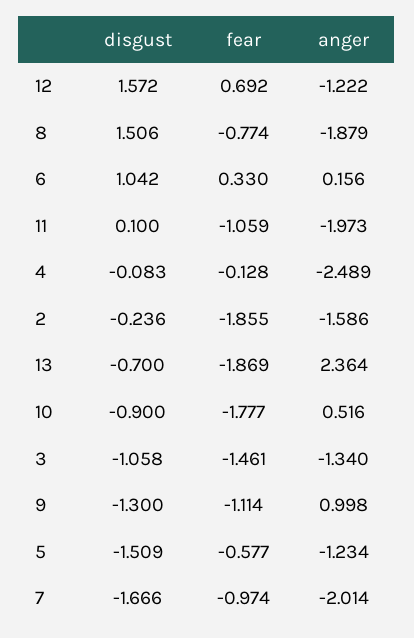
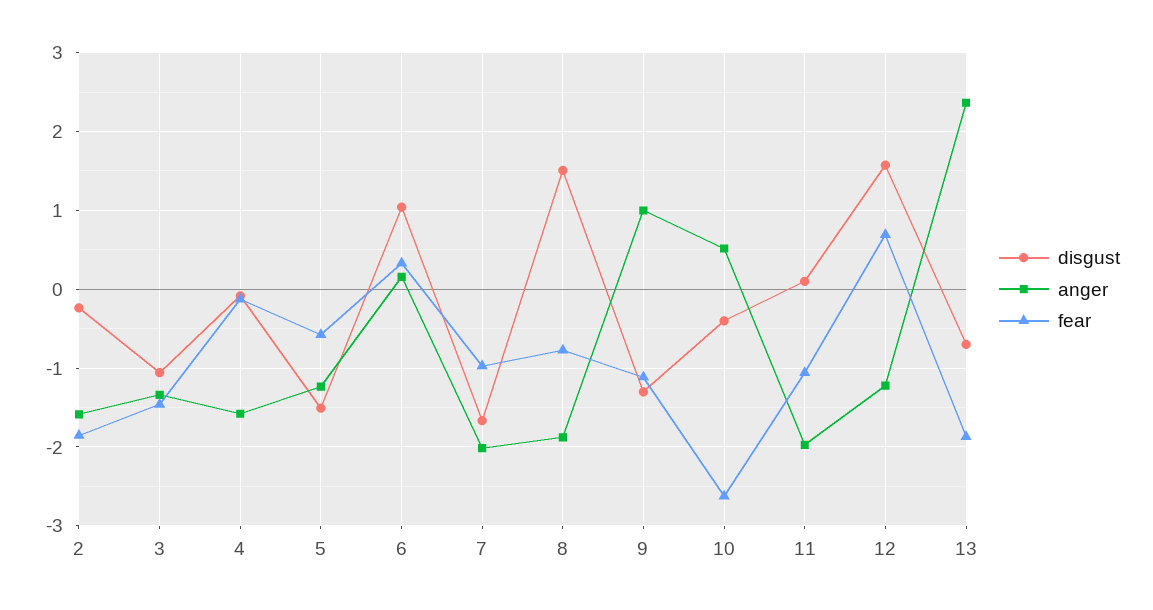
  {
    "disgust": {
      "12": 1.572,
      "8": 1.506,
      "6": 1.042,
      "11": 0.1,
      "4": -0.083,
      "2": -0.236,
      "13": -0.7,
-     "10": -0.9,
+     "10": -0.4,
      "3": -1.058,
      "9": -1.3,
      "5": -1.509,
      "7": -1.666
    },
    "fear": {
      "12": 0.692,
      "8": -0.774,
      "6": 0.33,
      "11": -1.059,
      "4": -0.128,
      "2": -1.855,
      "13": -1.869,
-     "10": -1.777,
+     "10": -2.6,
      "3": -1.461,
      "9": -1.114,
      "5": -0.577,
      "7": -0.974
    },
    "anger": {
      "12": -1.222,
      "8": -1.879,
      "6": 0.156,
      "11": -1.973,
-     "4": -2.489,
+     "4": -1.6,
      "2": -1.586,
      "13": 2.364,
      "10": 0.516,
      "3": -1.34,
      "9": 0.998,
      "5": -1.234,
      "7": -2.014
    }
  }

